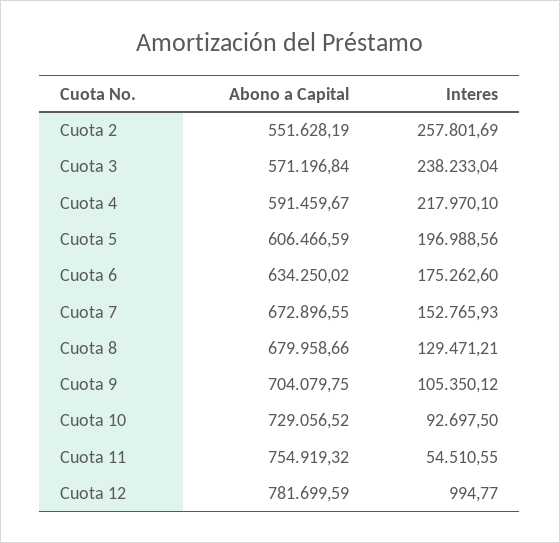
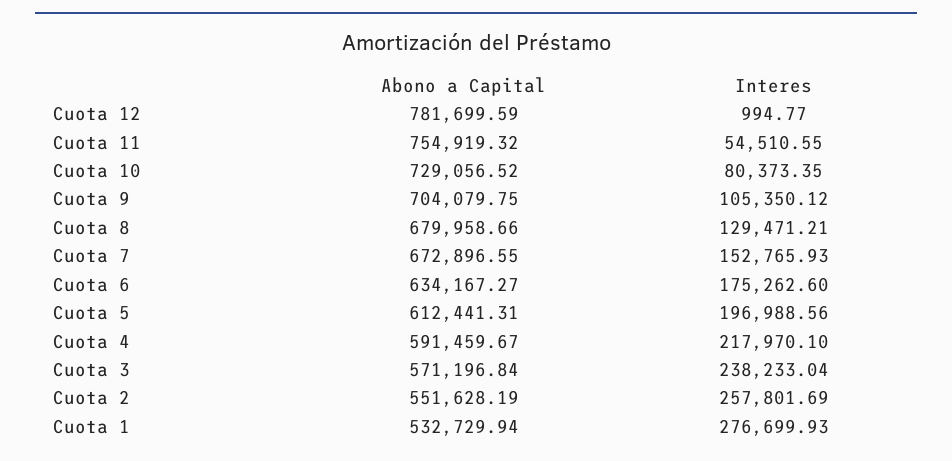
  {
    "Abono a Capital": {
      "Cuota 2": 551628.19,
      "Cuota 3": 571196.84,
      "Cuota 4": 591459.67,
-     "Cuota 5": 606466.59,
+     "Cuota 5": 612441.31,
-     "Cuota 6": 634250.02,
+     "Cuota 6": 634167.27,
      "Cuota 7": 672896.55,
      "Cuota 8": 679958.66,
      "Cuota 9": 704079.75,
      "Cuota 10": 729056.52,
      "Cuota 11": 754919.32,
-     "Cuota 12": 781699.59
+     "Cuota 12": 781699.59,
+     "Cuota 1": 532729.94
    },
    "Interes": {
      "Cuota 2": 257801.69,
      "Cuota 3": 238233.04,
      "Cuota 4": 217970.1,
      "Cuota 5": 196988.56,
      "Cuota 6": 175262.6,
      "Cuota 7": 152765.93,
      "Cuota 8": 129471.21,
      "Cuota 9": 105350.12,
-     "Cuota 10": 92697.5,
+     "Cuota 10": 80373.35,
      "Cuota 11": 54510.55,
-     "Cuota 12": 994.77
+     "Cuota 12": 994.77,
+     "Cuota 1": 276699.93
    }
  }

